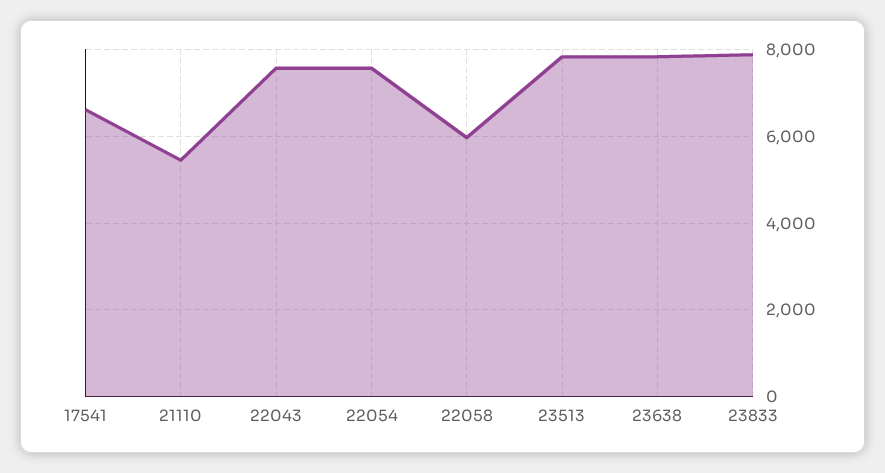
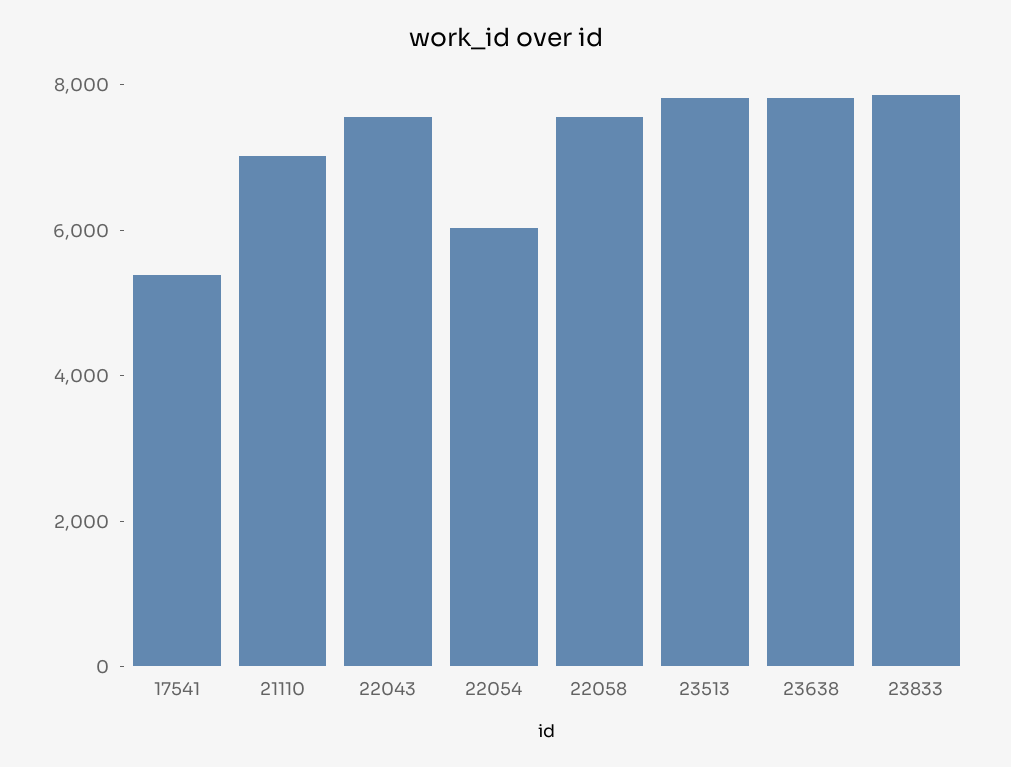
  {
-   "17541": 6600,
+   "17541": 5500,
-   "21110": 5400,
+   "21110": 7000,
    "22043": 7600,
-   "22054": 7600,
+   "22054": 6000,
-   "22058": 6000,
+   "22058": 7500,
    "23513": 7800,
    "23638": 7800,
    "23833": 7800
  }

